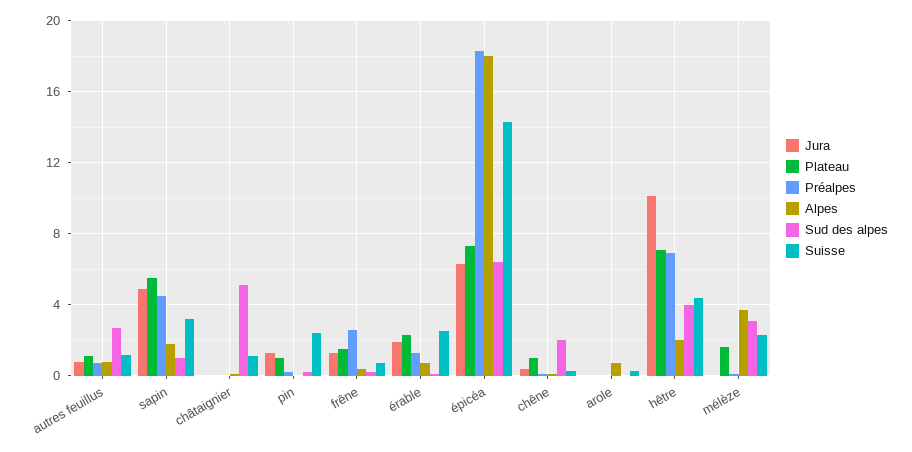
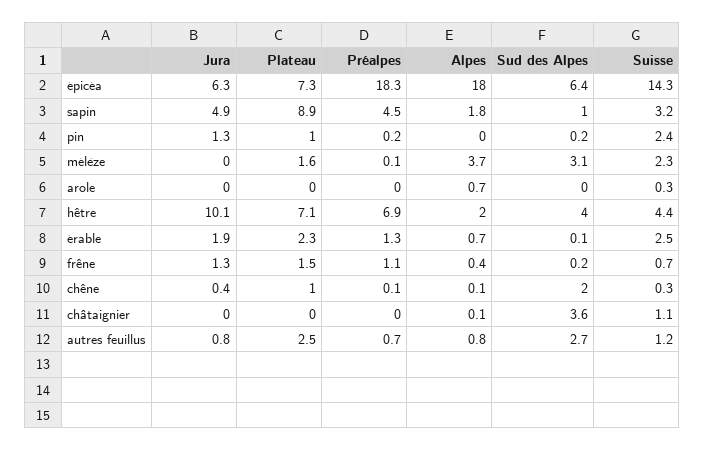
  {
    "Jura": {
      "autres feuillus": 0.8,
      "sapin": 4.9,
      "châtaignier": 0,
      "pin": 1.3,
      "frêne": 1.3,
      "érable": 1.9,
      "épicéa": 6.3,
      "chêne": 0.4,
      "arole": 0,
      "hêtre": 10.1,
      "mélèze": 0
    },
    "Plateau": {
-     "autres feuillus": 1,
+     "autres feuillus": 2.5,
-     "sapin": 5.5,
+     "sapin": 8.9,
      "châtaignier": 0,
      "pin": 1,
      "frêne": 1.5,
      "érable": 2.3,
      "épicéa": 7.3,
      "chêne": 1,
      "arole": 0,
      "hêtre": 7.1,
      "mélèze": 1.6
    },
    "Préalpes": {
      "autres feuillus": 0.7,
      "sapin": 4.5,
      "châtaignier": 0,
      "pin": 0.2,
-     "frêne": 2.5,
+     "frêne": 1.1,
      "érable": 1.3,
      "épicéa": 18.3,
      "chêne": 0.1,
      "arole": 0,
      "hêtre": 6.9,
      "mélèze": 0.1
    },
    "Alpes": {
      "autres feuillus": 0.8,
      "sapin": 1.8,
      "châtaignier": 0.1,
      "pin": 0,
      "frêne": 0.4,
      "érable": 0.7,
      "épicéa": 18,
      "chêne": 0.1,
      "arole": 0.7,
      "hêtre": 2,
      "mélèze": 3.7
    },
    "Sud des alpes": {
      "autres feuillus": 2.7,
      "sapin": 1,
-     "châtaignier": 5,
+     "châtaignier": 3.6,
      "pin": 0.2,
      "frêne": 0.2,
      "érable": 0.1,
      "épicéa": 6.4,
      "chêne": 2,
      "arole": 0,
      "hêtre": 4,
      "mélèze": 3.1
    },
    "Suisse": {
      "autres feuillus": 1.2,
      "sapin": 3.2,
      "châtaignier": 1.1,
      "pin": 2.4,
      "frêne": 0.7,
      "érable": 2.5,
      "épicéa": 14.3,
      "chêne": 0.3,
      "arole": 0.3,
      "hêtre": 4.4,
      "mélèze": 2.3
    }
  }

